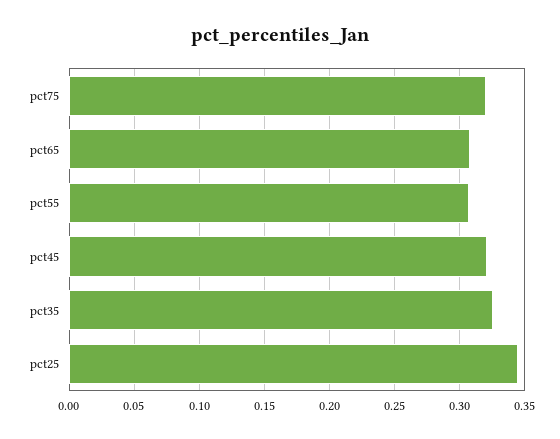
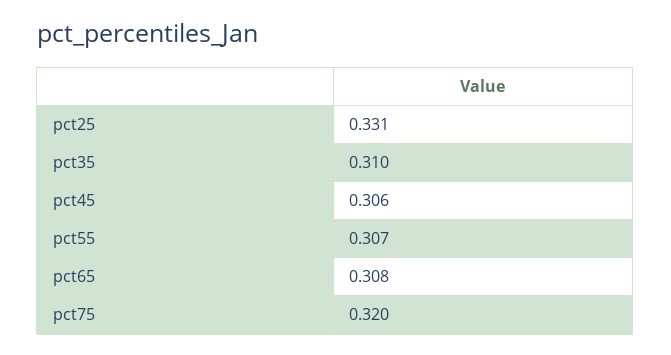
  {
    "pct75": 0.32,
    "pct65": 0.308,
    "pct55": 0.307,
-   "pct45": 0.32,
+   "pct45": 0.306,
-   "pct35": 0.325,
+   "pct35": 0.31,
-   "pct25": 0.345
+   "pct25": 0.331
  }

